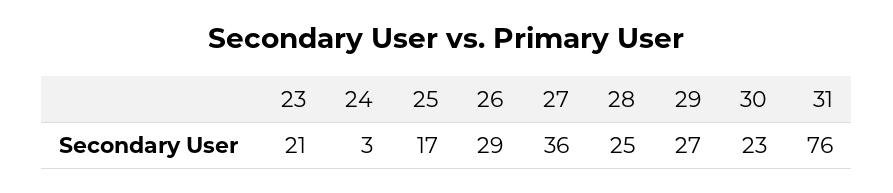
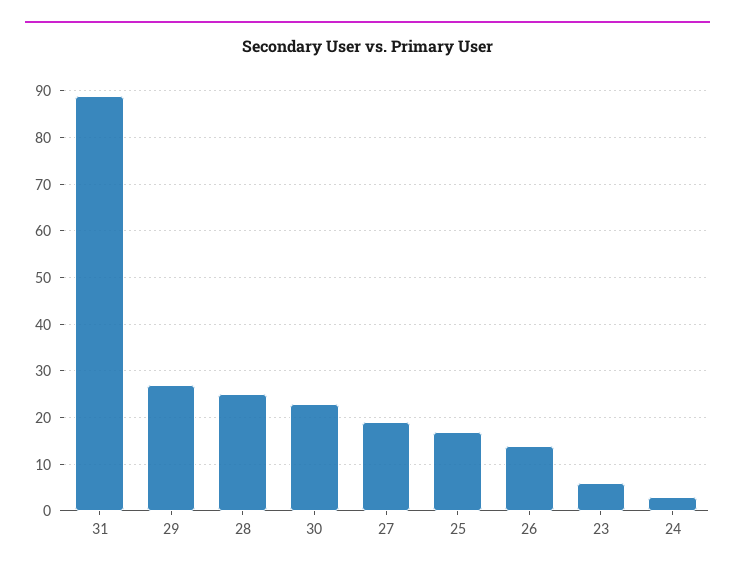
  {
-   "23": 21,
+   "23": 5,
    "24": 3,
    "25": 17,
-   "26": 29,
+   "26": 15,
-   "27": 36,
+   "27": 20,
    "28": 25,
    "29": 27,
    "30": 23,
-   "31": 76
+   "31": 90
  }

